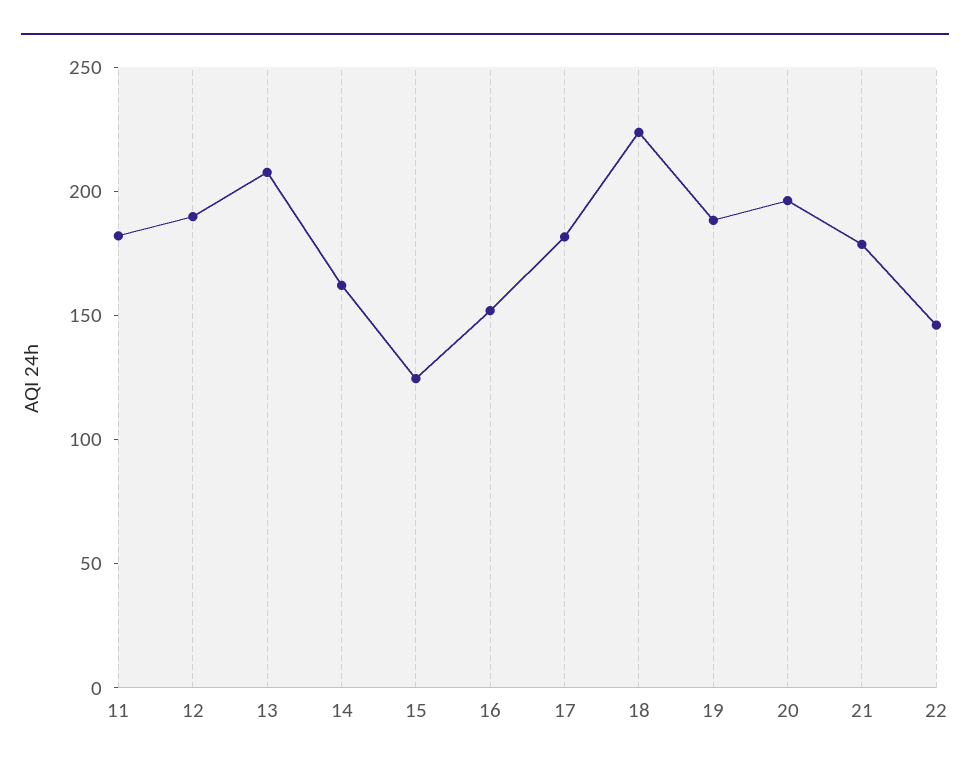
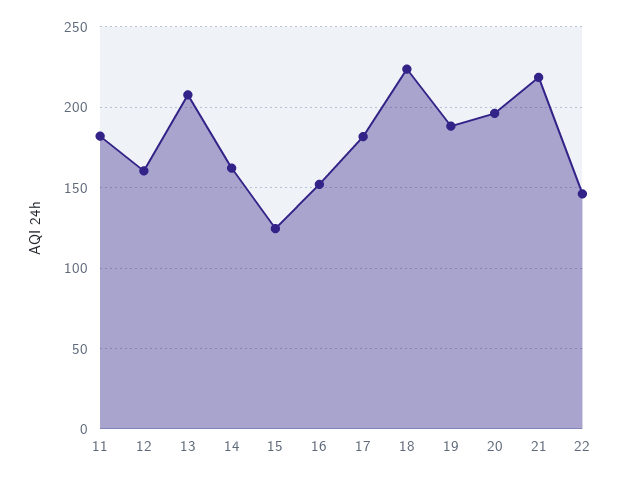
  {
    "11": 180,
-   "12": 190,
+   "12": 160,
    "13": 210,
    "14": 160,
    "15": 125,
    "16": 150,
    "17": 180,
    "18": 225,
    "19": 190,
    "20": 195,
-   "21": 180,
+   "21": 220,
    "22": 145
  }

